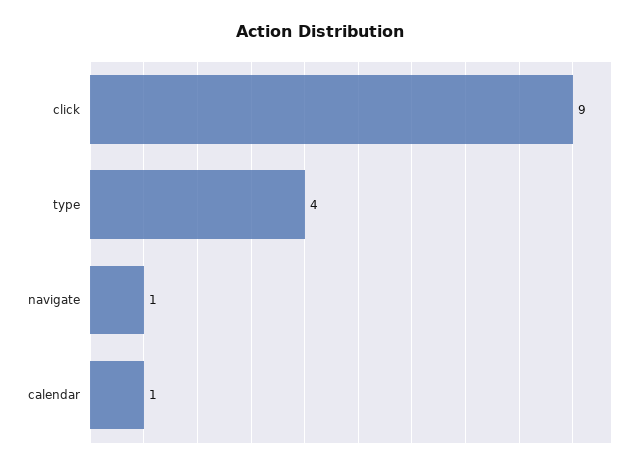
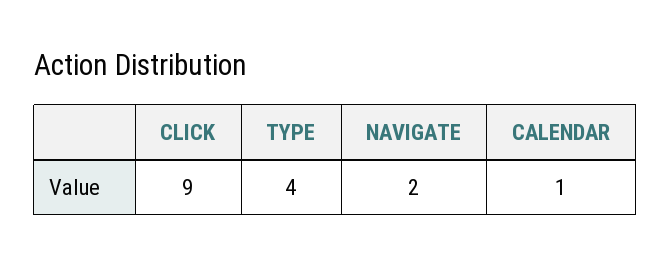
  {
    "click": 9,
    "type": 4,
-   "navigate": 1,
+   "navigate": 2,
    "calendar": 1
  }

